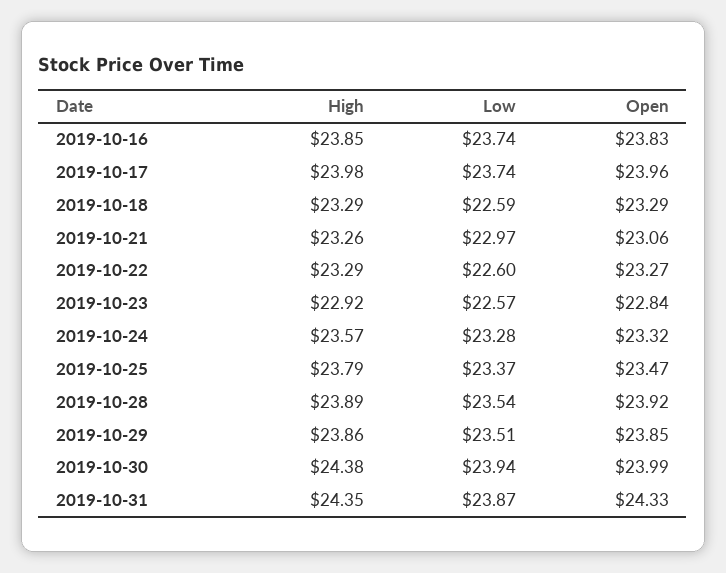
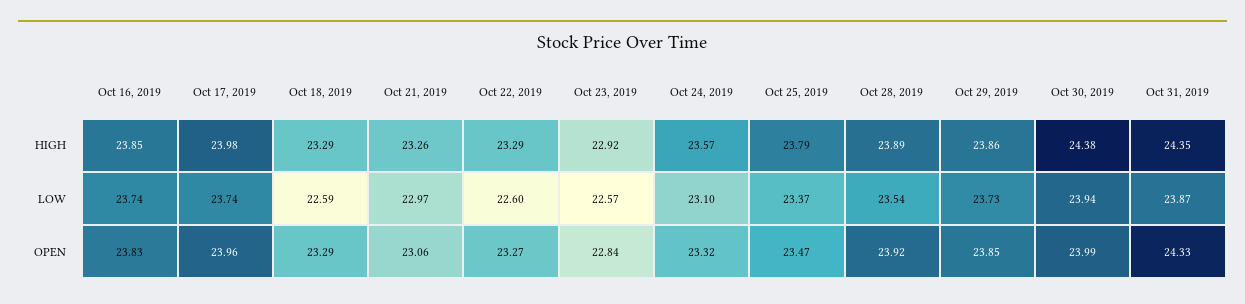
  {
    "High": {
      "2019-10-16": 23.85,
      "2019-10-17": 23.98,
      "2019-10-18": 23.29,
      "2019-10-21": 23.26,
      "2019-10-22": 23.29,
      "2019-10-23": 22.92,
      "2019-10-24": 23.57,
      "2019-10-25": 23.79,
      "2019-10-28": 23.89,
      "2019-10-29": 23.86,
      "2019-10-30": 24.38,
      "2019-10-31": 24.35
    },
    "Low": {
      "2019-10-16": 23.74,
      "2019-10-17": 23.74,
      "2019-10-18": 22.59,
      "2019-10-21": 22.97,
      "2019-10-22": 22.6,
      "2019-10-23": 22.57,
-     "2019-10-24": 23.28,
+     "2019-10-24": 23.1,
      "2019-10-25": 23.37,
      "2019-10-28": 23.54,
-     "2019-10-29": 23.51,
+     "2019-10-29": 23.73,
      "2019-10-30": 23.94,
      "2019-10-31": 23.87
    },
    "Open": {
      "2019-10-16": 23.83,
      "2019-10-17": 23.96,
      "2019-10-18": 23.29,
      "2019-10-21": 23.06,
      "2019-10-22": 23.27,
      "2019-10-23": 22.84,
      "2019-10-24": 23.32,
      "2019-10-25": 23.47,
      "2019-10-28": 23.92,
      "2019-10-29": 23.85,
      "2019-10-30": 23.99,
      "2019-10-31": 24.33
    }
  }

